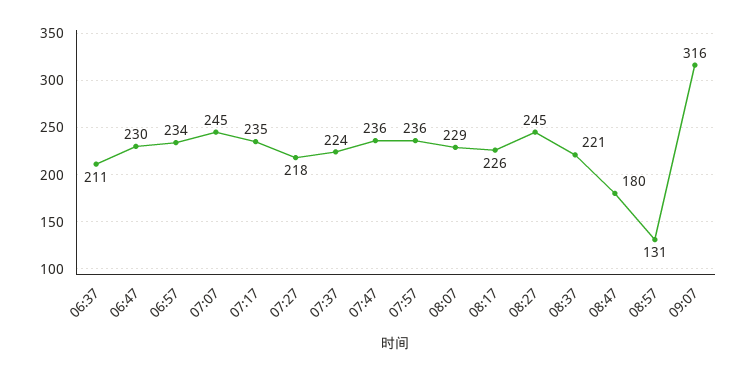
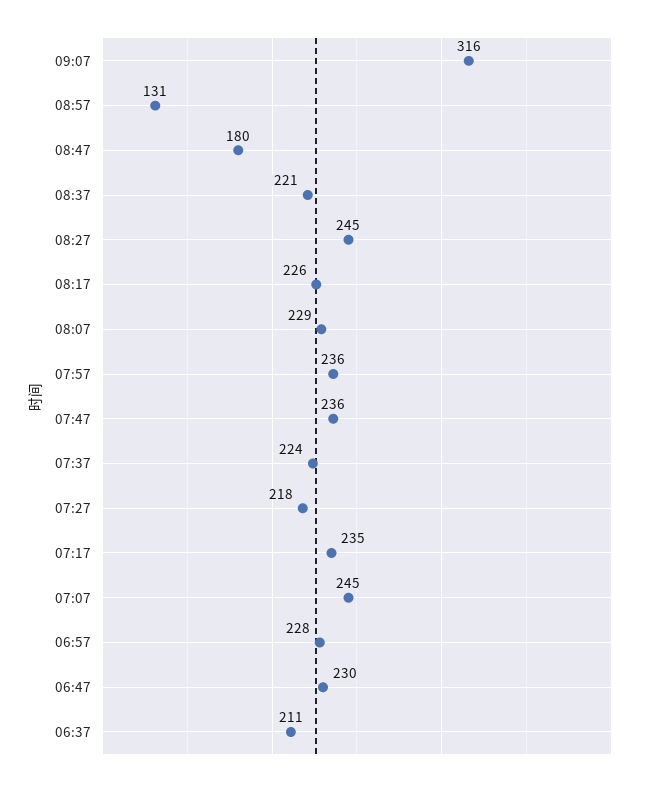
  {
    "06:37": 211,
    "06:47": 230,
-   "06:57": 234,
+   "06:57": 228,
    "07:07": 245,
    "07:17": 235,
    "07:27": 218,
    "07:37": 224,
    "07:47": 236,
    "07:57": 236,
    "08:07": 229,
    "08:17": 226,
    "08:27": 245,
    "08:37": 221,
    "08:47": 180,
    "08:57": 131,
    "09:07": 316
  }

